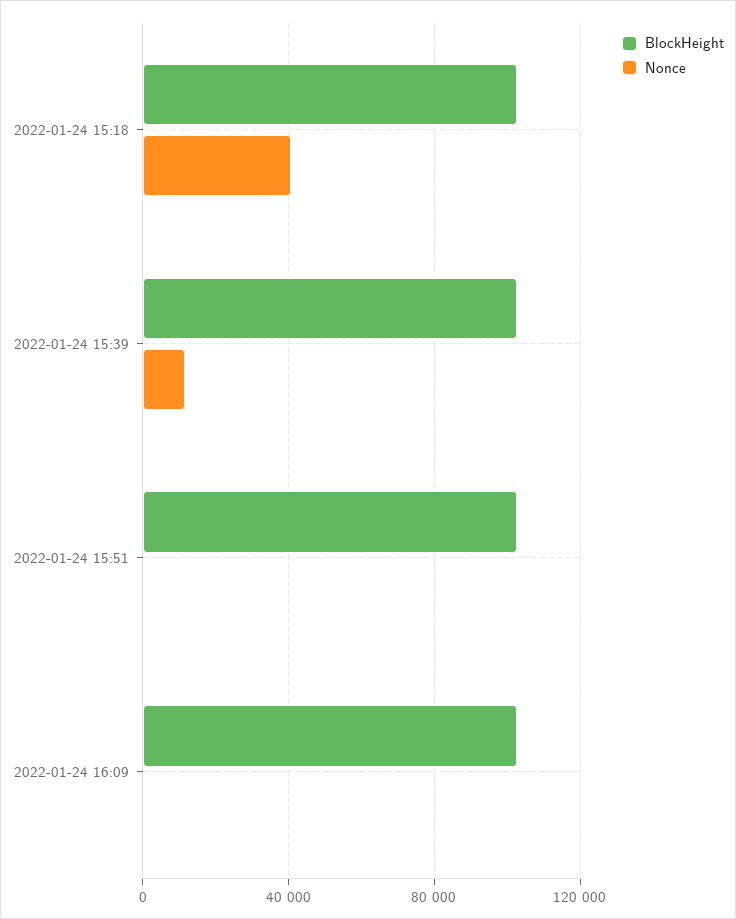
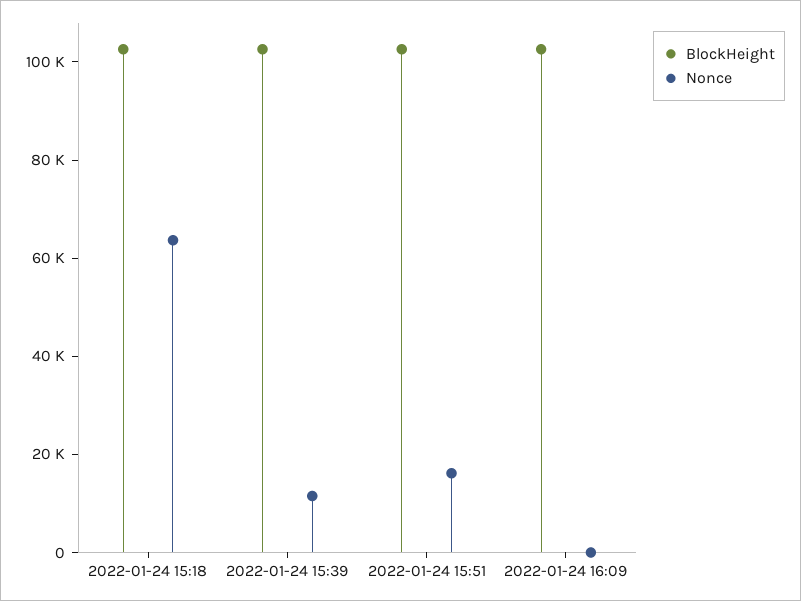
  {
    "BlockHeight": {
      "2022-01-24 15:18": 105000,
      "2022-01-24 15:39": 105000,
      "2022-01-24 15:51": 105000,
      "2022-01-24 16:09": 105000
    },
    "Nonce": {
-     "2022-01-24 15:18": 40000,
+     "2022-01-24 15:18": 65000,
      "2022-01-24 15:39": 10000,
-     "2022-01-24 15:51": 0,
+     "2022-01-24 15:51": 15000,
      "2022-01-24 16:09": 0
    }
  }

